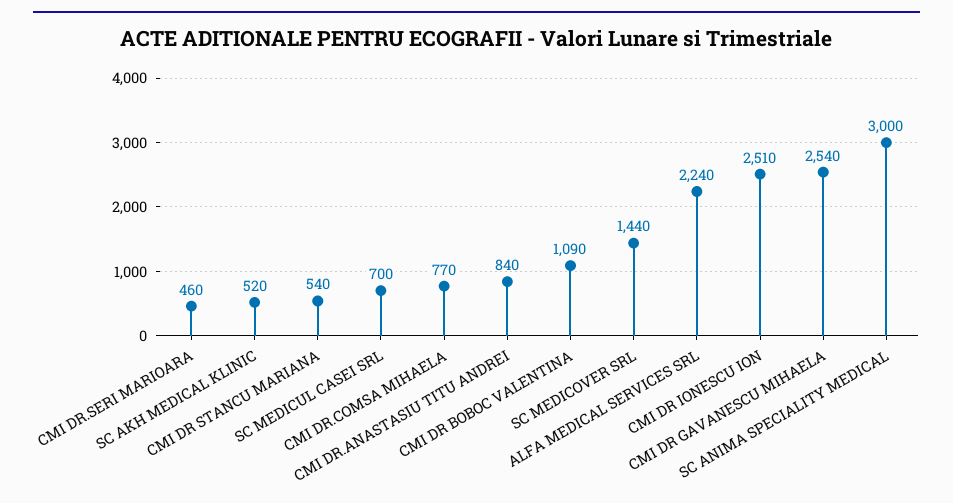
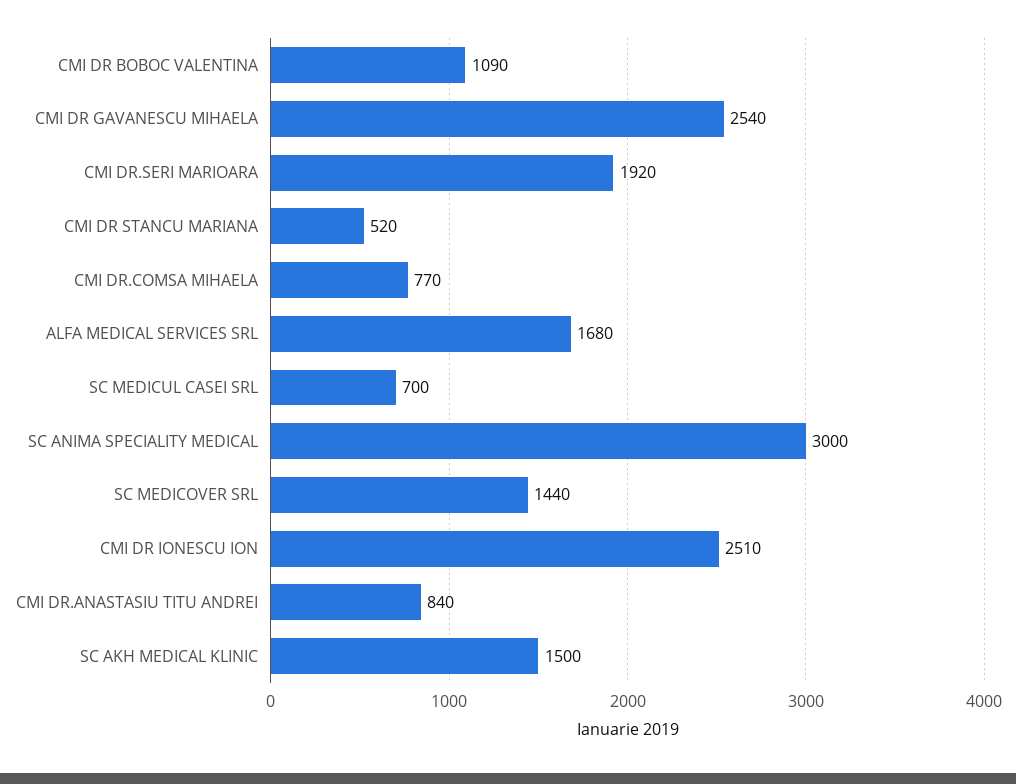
  {
-   "CMI DR.SERI MARIOARA": 460,
+   "CMI DR.SERI MARIOARA": 1920,
-   "SC AKH MEDICAL KLINIC": 520,
+   "SC AKH MEDICAL KLINIC": 1500,
-   "CMI DR STANCU MARIANA": 540,
+   "CMI DR STANCU MARIANA": 520,
    "SC MEDICUL CASEI SRL": 700,
    "CMI DR.COMSA MIHAELA": 770,
    "CMI DR.ANASTASIU TITU ANDREI": 840,
    "CMI DR BOBOC VALENTINA": 1090,
    "SC MEDICOVER SRL": 1440,
-   "ALFA MEDICAL SERVICES SRL": 2240,
+   "ALFA MEDICAL SERVICES SRL": 1680,
    "CMI DR IONESCU ION": 2510,
    "CMI DR GAVANESCU MIHAELA": 2540,
    "SC ANIMA SPECIALITY MEDICAL": 3000
  }

